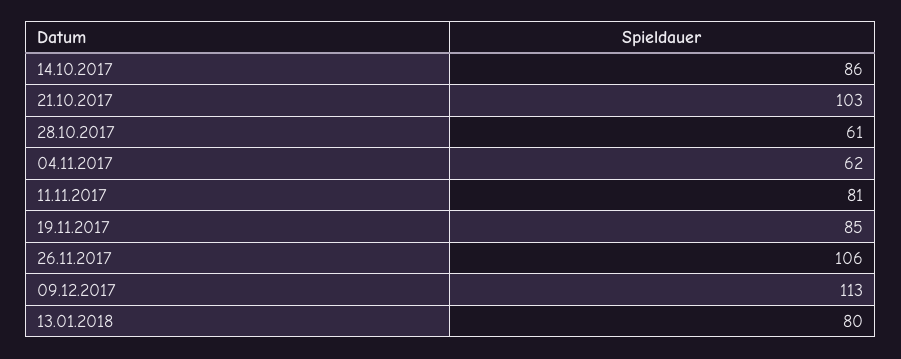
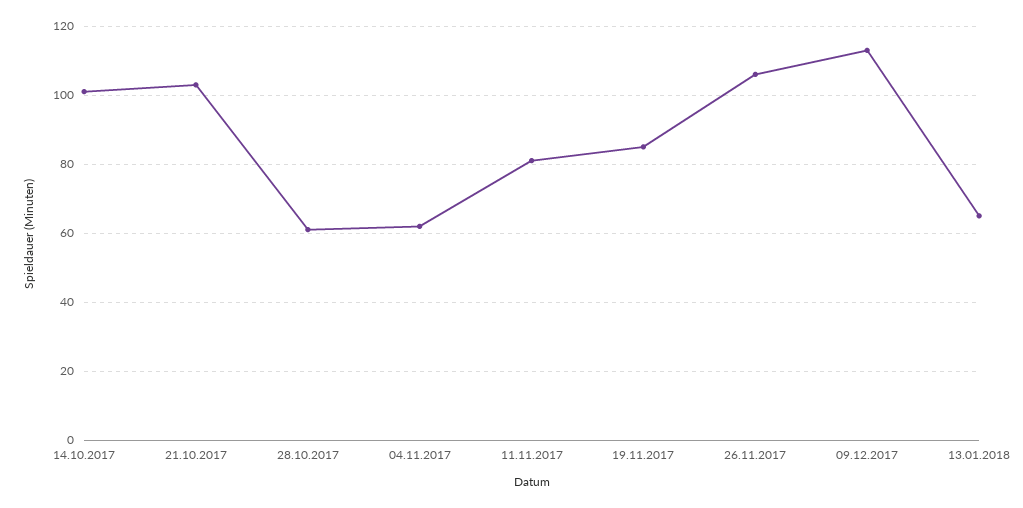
  {
-   "14.10.2017": 86,
+   "14.10.2017": 100,
    "21.10.2017": 103,
    "28.10.2017": 61,
    "04.11.2017": 62,
    "11.11.2017": 81,
    "19.11.2017": 85,
    "26.11.2017": 106,
    "09.12.2017": 113,
-   "13.01.2018": 80
+   "13.01.2018": 65
  }

